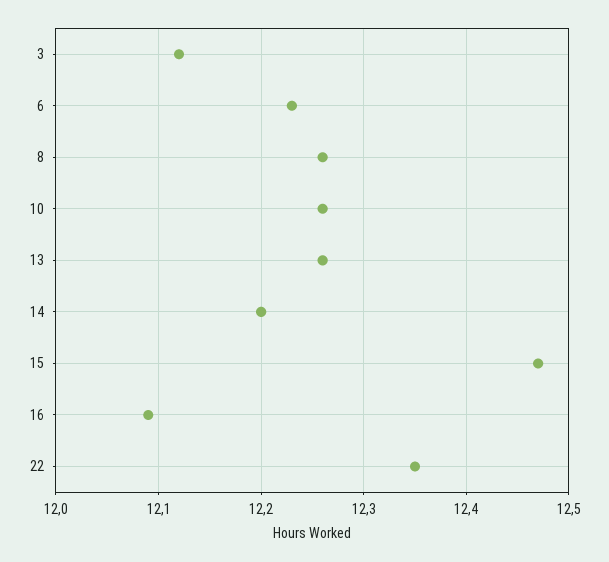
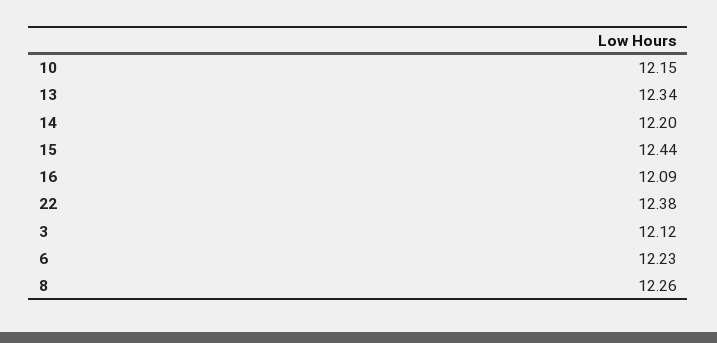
  {
    "3": 12.12,
    "6": 12.23,
    "8": 12.26,
-   "10": 12.26,
+   "10": 12.15,
-   "13": 12.26,
+   "13": 12.34,
    "14": 12.2,
-   "15": 12.47,
+   "15": 12.44,
    "16": 12.09,
-   "22": 12.35
+   "22": 12.38
  }

